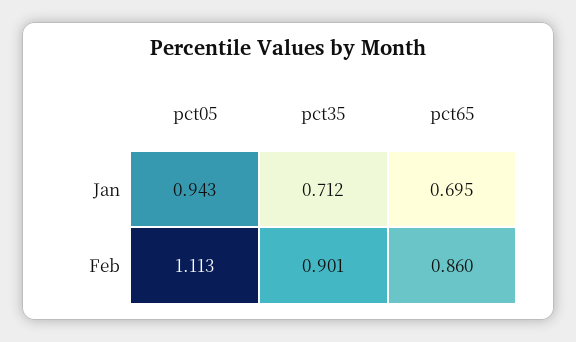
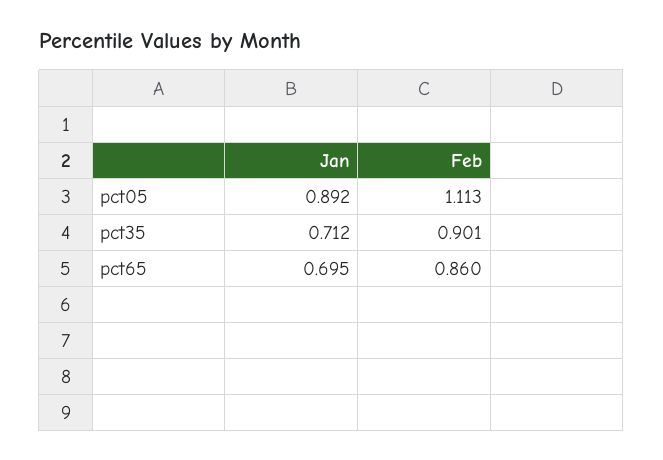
  {
    "pct05": {
-     "Jan": 0.943,
+     "Jan": 0.892,
      "Feb": 1.113
    },
    "pct35": {
      "Jan": 0.712,
      "Feb": 0.901
    },
    "pct65": {
      "Jan": 0.695,
      "Feb": 0.86
    }
  }

